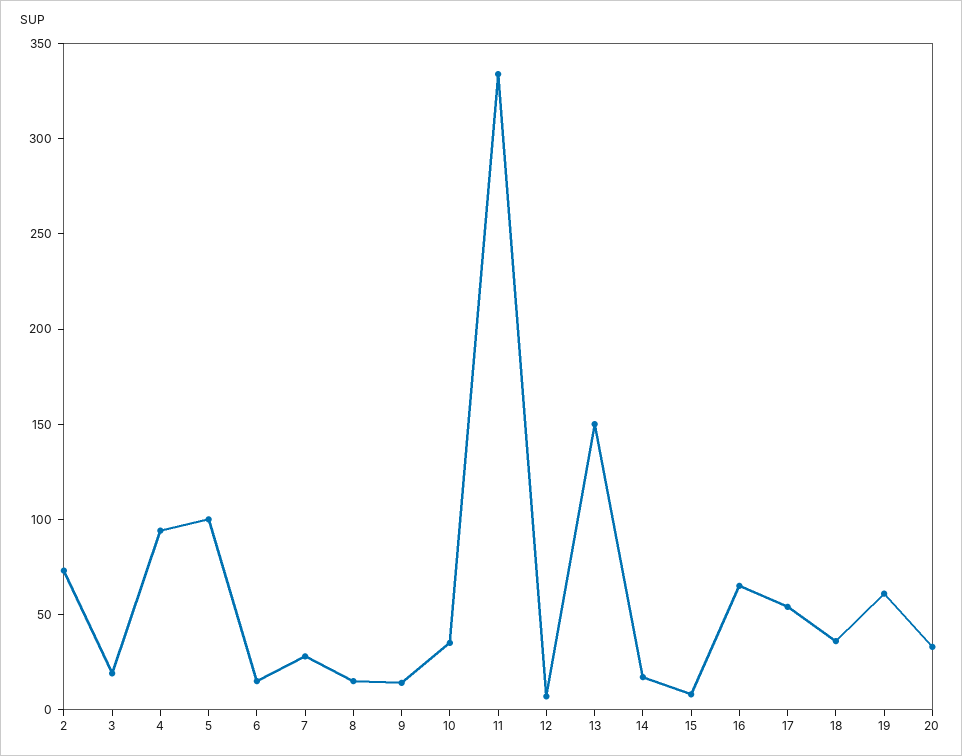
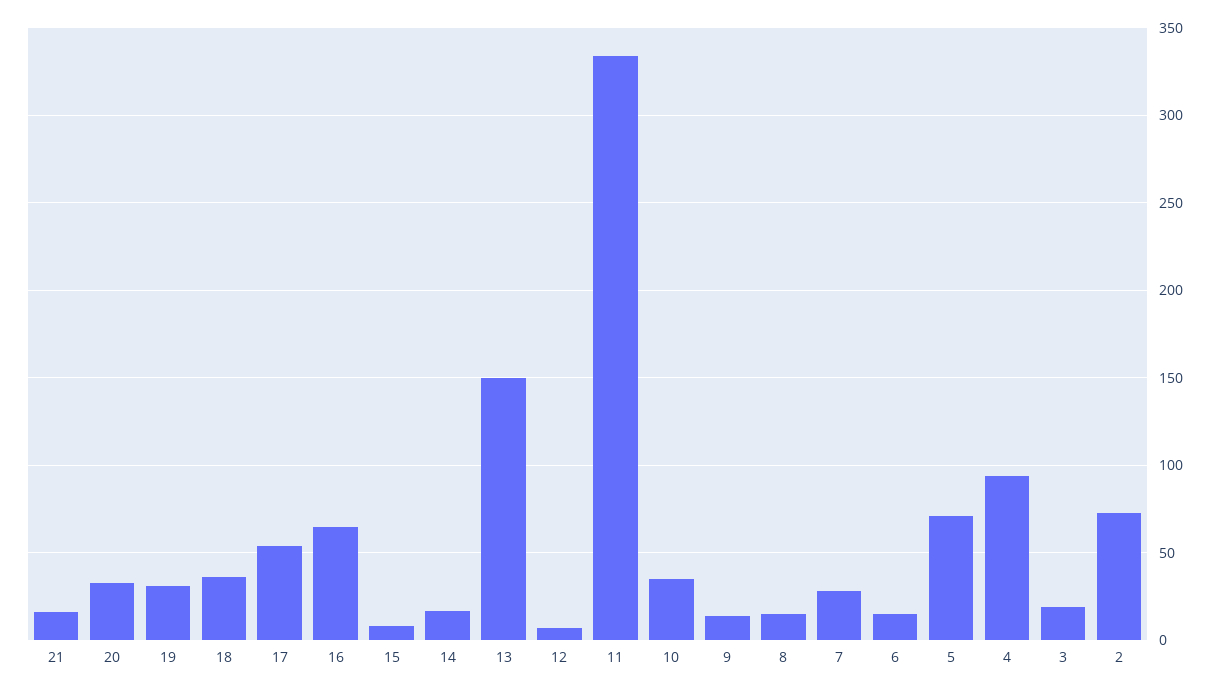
  {
    "2": 75,
    "3": 20,
    "4": 95,
-   "5": 100,
+   "5": 70,
    "6": 15,
    "7": 30,
    "8": 15,
    "9": 15,
    "10": 35,
    "11": 335,
    "12": 5,
    "13": 150,
    "14": 15,
    "15": 10,
    "16": 65,
    "17": 55,
    "18": 35,
-   "19": 60,
+   "19": 30,
-   "20": 35
+   "20": 35,
+   "21": 15
  }

